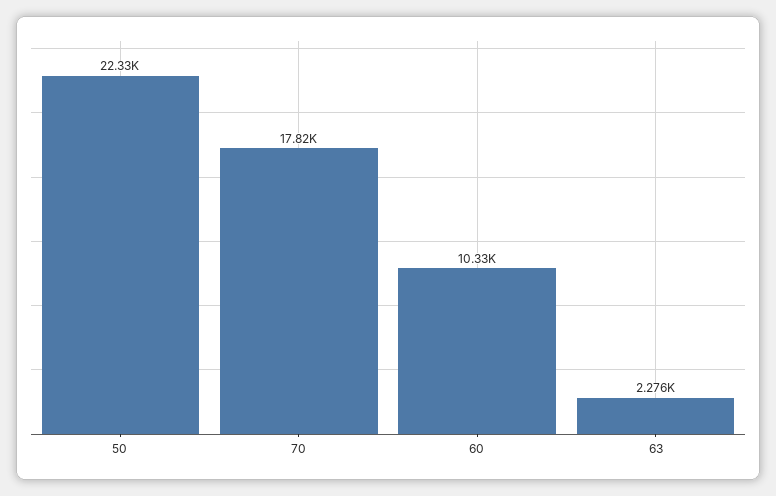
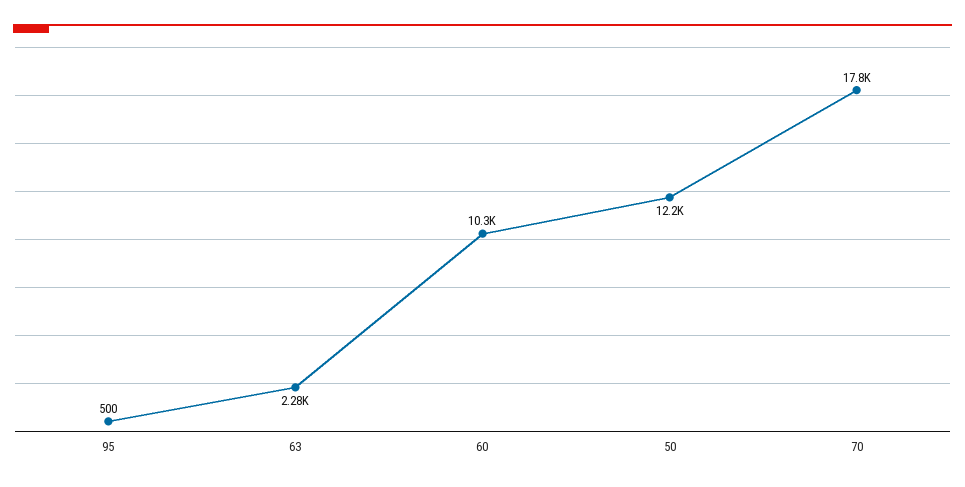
  {
-   "50": 22330,
+   "50": 12200,
    "70": 17820,
    "60": 10330,
-   "63": 2276
+   "63": 2276,
+   "95": 500
  }

